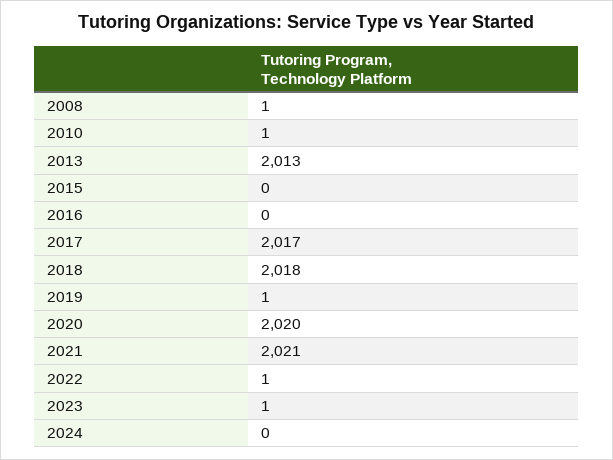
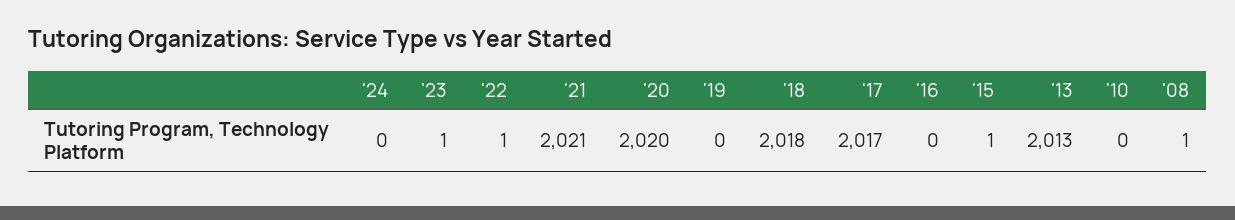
  {
    "2008": 1,
-   "2010": 1,
+   "2010": 0,
    "2013": 2013,
-   "2015": 0,
+   "2015": 1,
    "2016": 0,
    "2017": 2017,
    "2018": 2018,
-   "2019": 1,
+   "2019": 0,
    "2020": 2020,
    "2021": 2021,
    "2022": 1,
    "2023": 1,
    "2024": 0
  }

